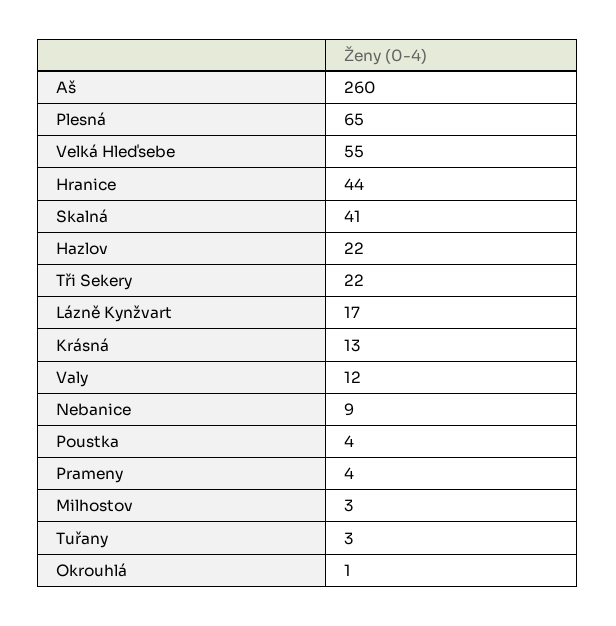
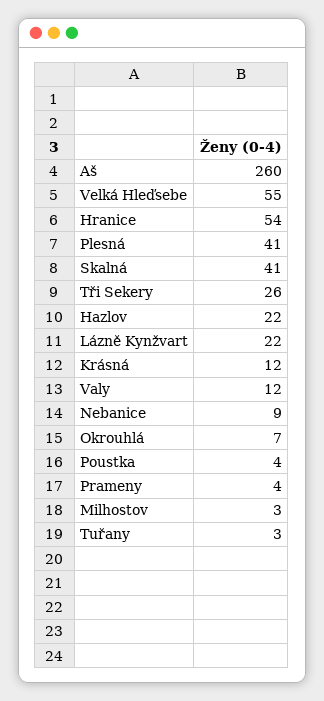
  {
    "Aš": 260,
-   "Plesná": 65,
+   "Plesná": 41,
    "Velká Hleďsebe": 55,
-   "Hranice": 44,
+   "Hranice": 54,
    "Skalná": 41,
    "Hazlov": 22,
-   "Tři Sekery": 22,
+   "Tři Sekery": 26,
-   "Lázně Kynžvart": 17,
+   "Lázně Kynžvart": 22,
-   "Krásná": 13,
+   "Krásná": 12,
    "Valy": 12,
    "Nebanice": 9,
    "Poustka": 4,
    "Prameny": 4,
    "Milhostov": 3,
    "Tuřany": 3,
-   "Okrouhlá": 1
+   "Okrouhlá": 7
  }

